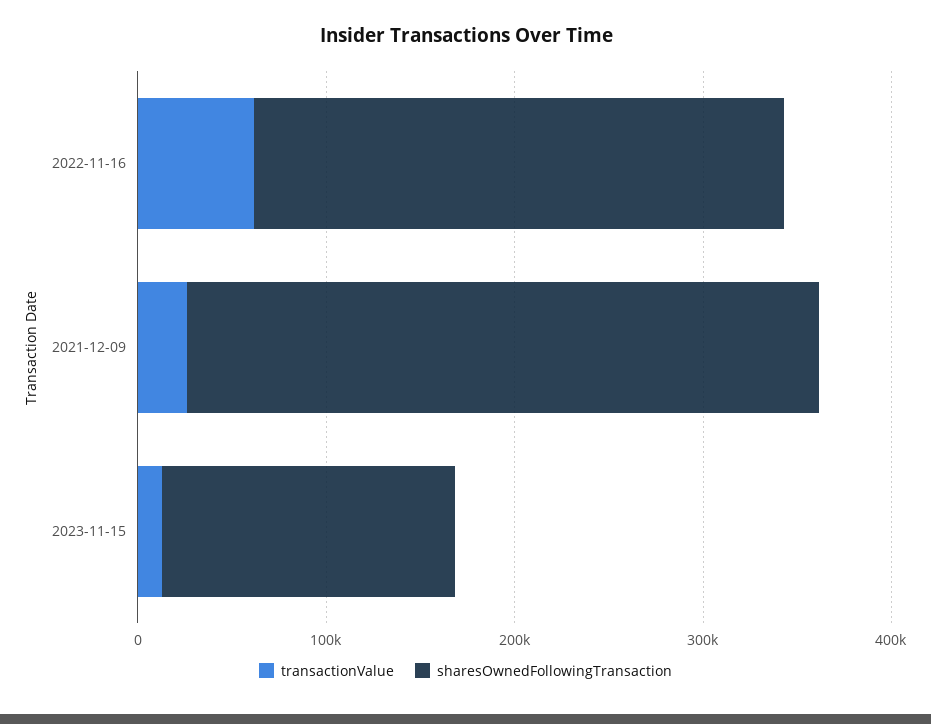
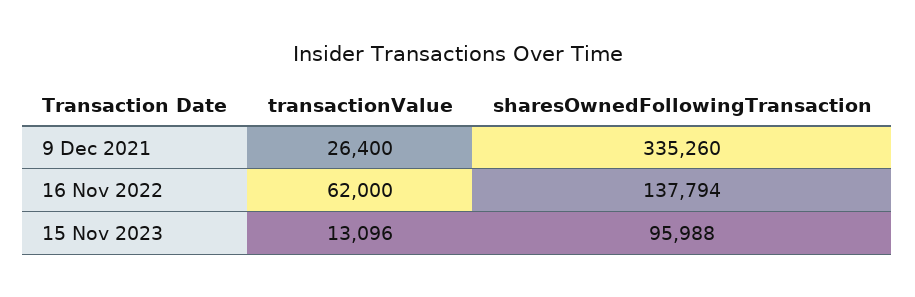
  {
    "transactionValue": {
      "2022-11-16": 62000,
      "2021-12-09": 26400,
      "2023-11-15": 13096
    },
    "sharesOwnedFollowingTransaction": {
-     "2022-11-16": 280000,
+     "2022-11-16": 137794,
      "2021-12-09": 335260,
-     "2023-11-15": 160000
+     "2023-11-15": 95988
    }
  }

